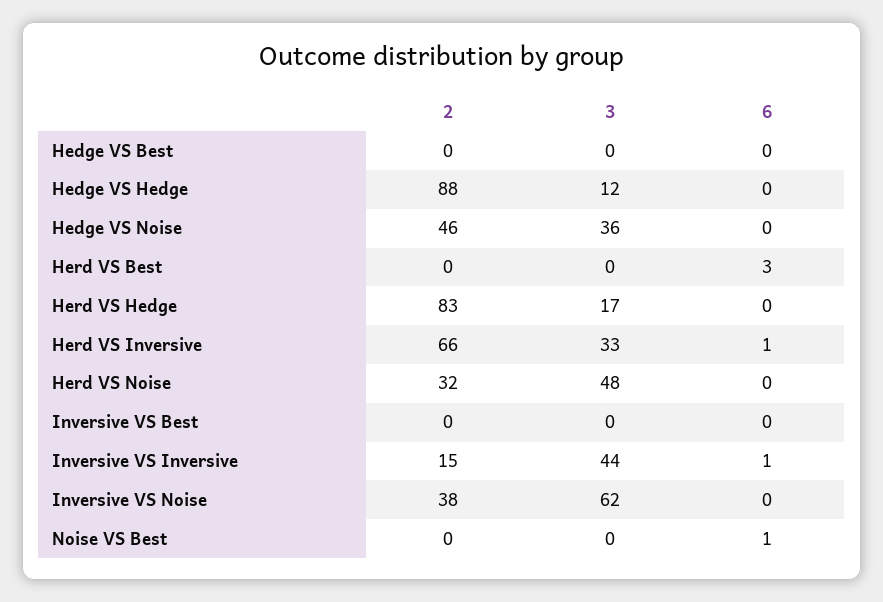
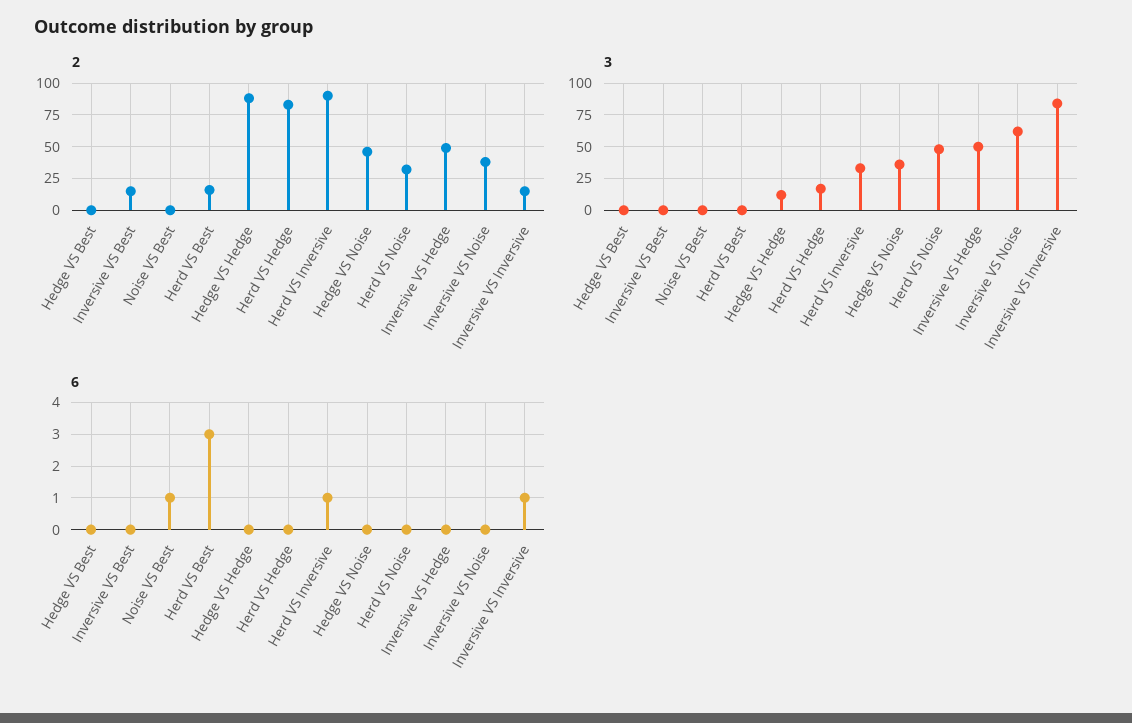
  {
    "2": {
      "Hedge VS Best": 0,
      "Hedge VS Hedge": 88,
      "Hedge VS Noise": 46,
-     "Herd VS Best": 0,
+     "Herd VS Best": 15,
      "Herd VS Hedge": 83,
-     "Herd VS Inversive": 66,
+     "Herd VS Inversive": 90,
      "Herd VS Noise": 32,
-     "Inversive VS Best": 0,
+     "Inversive VS Best": 15,
      "Inversive VS Inversive": 15,
      "Inversive VS Noise": 38,
-     "Noise VS Best": 0
+     "Noise VS Best": 0,
+     "Inversive VS Hedge": 50
    },
    "3": {
      "Hedge VS Best": 0,
      "Hedge VS Hedge": 12,
      "Hedge VS Noise": 36,
      "Herd VS Best": 0,
      "Herd VS Hedge": 17,
      "Herd VS Inversive": 33,
      "Herd VS Noise": 48,
      "Inversive VS Best": 0,
-     "Inversive VS Inversive": 44,
+     "Inversive VS Inversive": 85,
      "Inversive VS Noise": 62,
-     "Noise VS Best": 0
+     "Noise VS Best": 0,
+     "Inversive VS Hedge": 50
    },
    "6": {
      "Hedge VS Best": 0,
      "Hedge VS Hedge": 0,
      "Hedge VS Noise": 0,
      "Herd VS Best": 3,
      "Herd VS Hedge": 0,
      "Herd VS Inversive": 1,
      "Herd VS Noise": 0,
      "Inversive VS Best": 0,
      "Inversive VS Inversive": 1,
      "Inversive VS Noise": 0,
-     "Noise VS Best": 1
+     "Noise VS Best": 1,
+     "Inversive VS Hedge": 0
    }
  }

